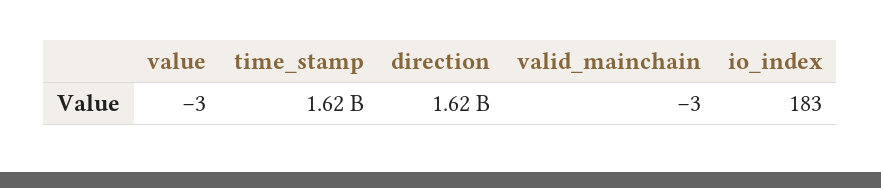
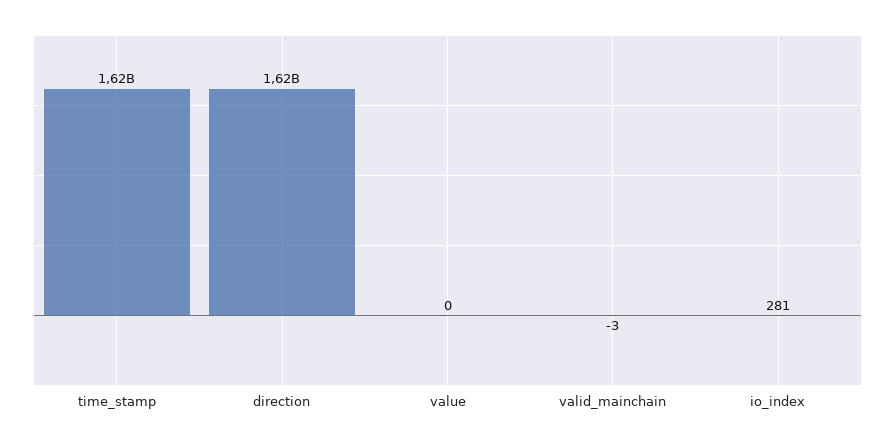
  {
-   "value": -3,
+   "value": 0,
    "time_stamp": 1620000000,
    "direction": 1620000000,
    "valid_mainchain": -3,
-   "io_index": 183
+   "io_index": 281
  }

